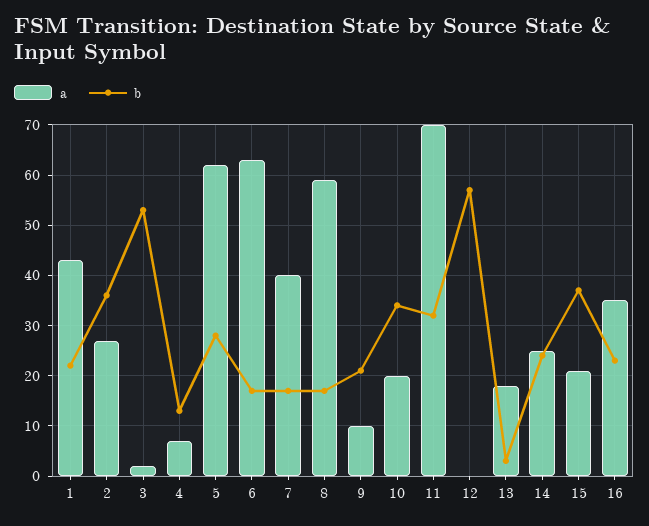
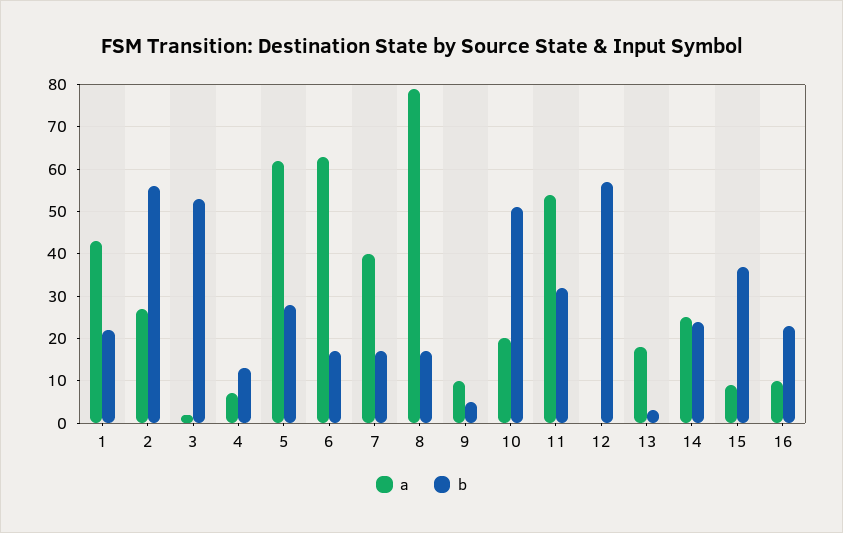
  {
    "a": {
      "1": 45,
      "2": 25,
      "3": 0,
      "4": 5,
      "5": 60,
      "6": 65,
      "7": 40,
-     "8": 60,
+     "8": 80,
      "9": 10,
      "10": 20,
-     "11": 70,
+     "11": 55,
      "12": 0,
      "13": 20,
      "14": 25,
-     "15": 20,
+     "15": 10,
-     "16": 35
+     "16": 10
    },
    "b": {
      "1": 20,
-     "2": 35,
+     "2": 55,
      "3": 55,
      "4": 15,
      "5": 30,
      "6": 15,
      "7": 15,
      "8": 15,
-     "9": 20,
+     "9": 5,
-     "10": 35,
+     "10": 50,
      "11": 30,
      "12": 55,
      "13": 5,
      "14": 25,
      "15": 35,
      "16": 25
    }
  }

